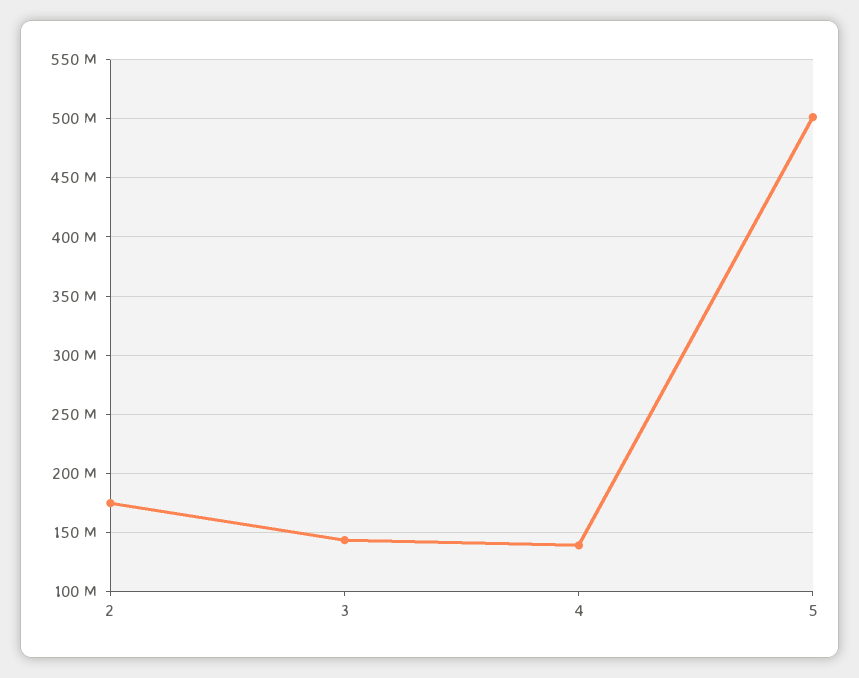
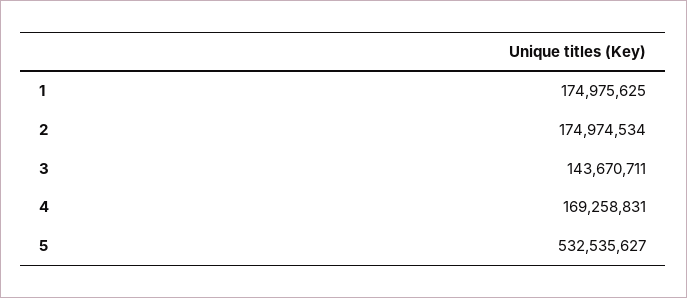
  {
    "2": 174974534,
    "3": 143670711,
-   "4": 140000000,
+   "4": 169258831,
-   "5": 500000000
+   "5": 532535627,
+   "1": 174975625
  }

